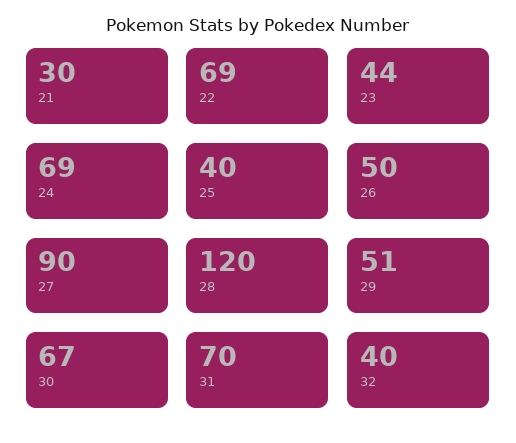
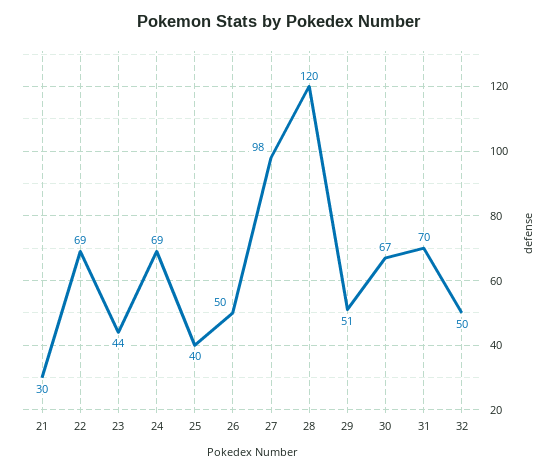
  {
    "21": 30,
    "22": 69,
    "23": 44,
    "24": 69,
    "25": 40,
    "26": 50,
-   "27": 90,
+   "27": 98,
    "28": 120,
    "29": 51,
    "30": 67,
    "31": 70,
-   "32": 40
+   "32": 50
  }

